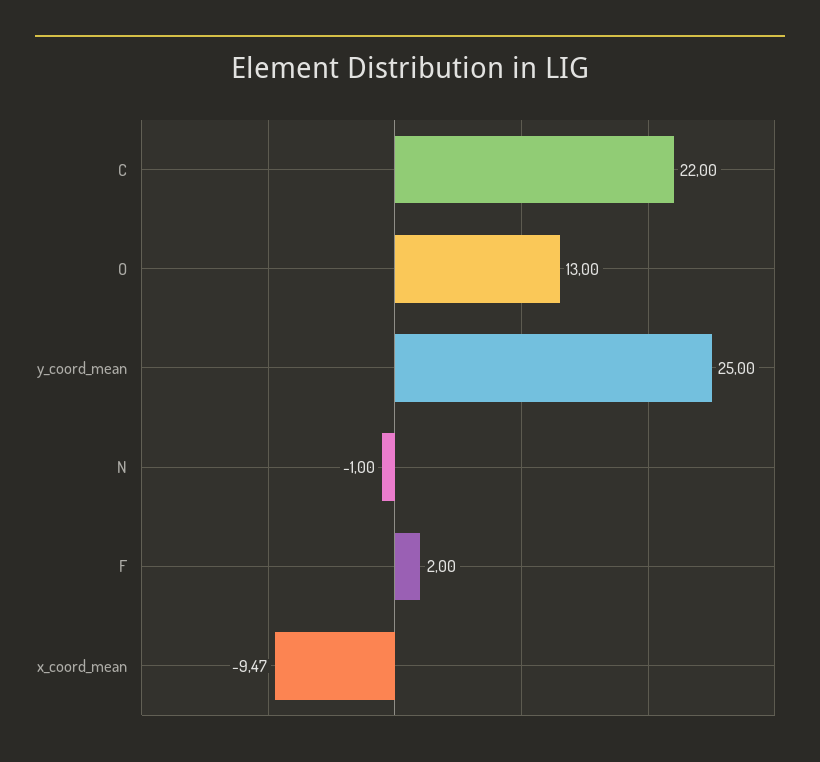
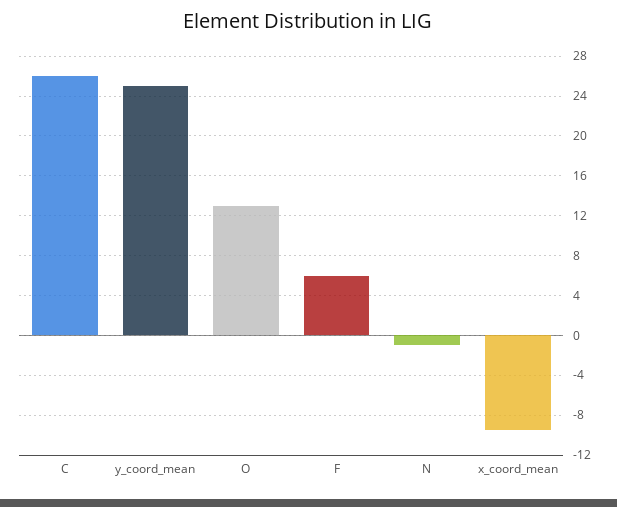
  {
-   "C": 22,
+   "C": 26,
    "O": 13,
    "y_coord_mean": 25,
    "N": -1,
-   "F": 2,
+   "F": 6,
    "x_coord_mean": -9.47
  }

